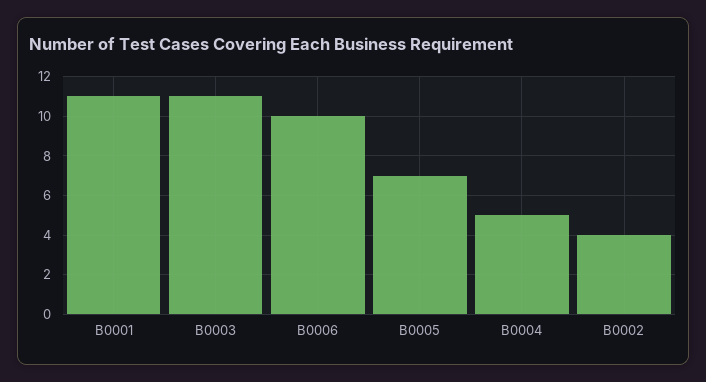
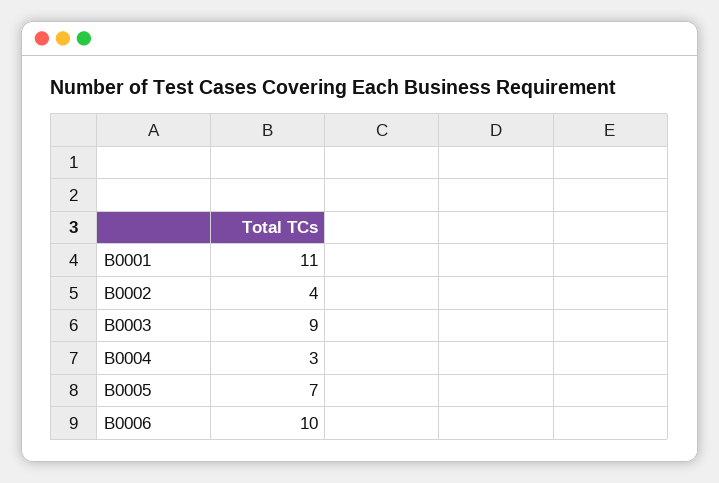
  {
    "B0001": 11,
-   "B0003": 11,
+   "B0003": 9,
    "B0006": 10,
    "B0005": 7,
-   "B0004": 5,
+   "B0004": 3,
    "B0002": 4
  }

